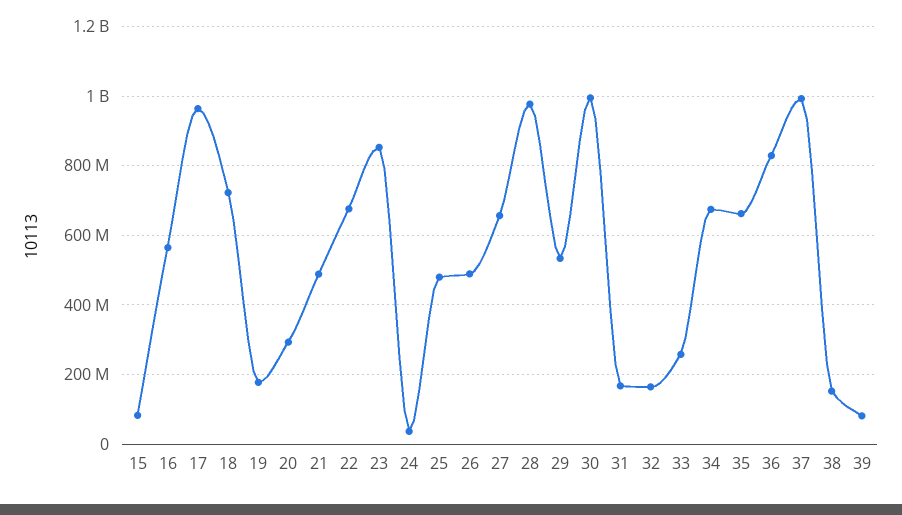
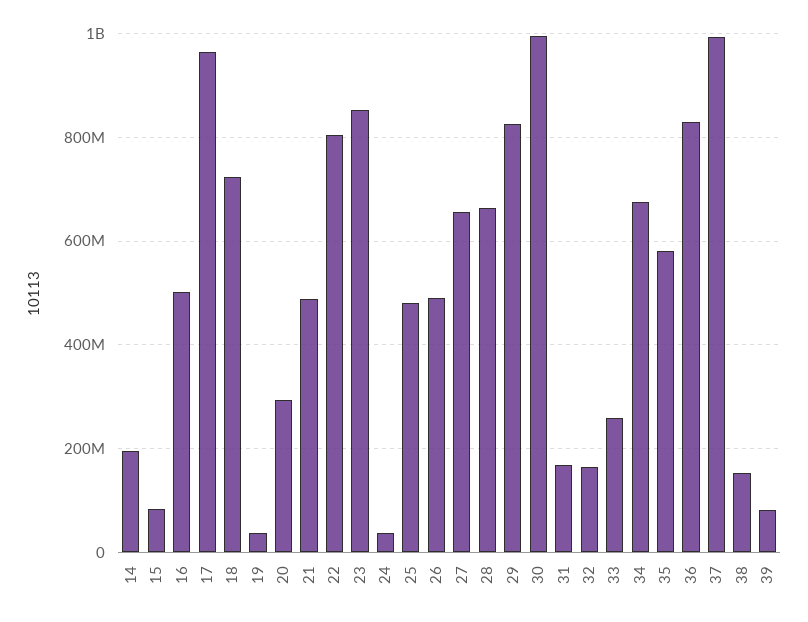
  {
    "15": 80000000,
-   "16": 560000000,
+   "16": 500000000,
    "17": 960000000,
    "18": 720000000,
-   "19": 180000000,
+   "19": 40000000,
    "20": 300000000,
    "21": 480000000,
-   "22": 680000000,
+   "22": 800000000,
    "23": 860000000,
    "24": 40000000,
    "25": 480000000,
    "26": 480000000,
    "27": 660000000,
-   "28": 980000000,
+   "28": 660000000,
-   "29": 540000000,
+   "29": 820000000,
    "30": 1000000000,
    "31": 160000000,
    "32": 160000000,
    "33": 260000000,
    "34": 680000000,
-   "35": 660000000,
+   "35": 580000000,
    "36": 820000000,
    "37": 1000000000,
    "38": 160000000,
-   "39": 80000000
+   "39": 80000000,
+   "14": 200000000
  }

